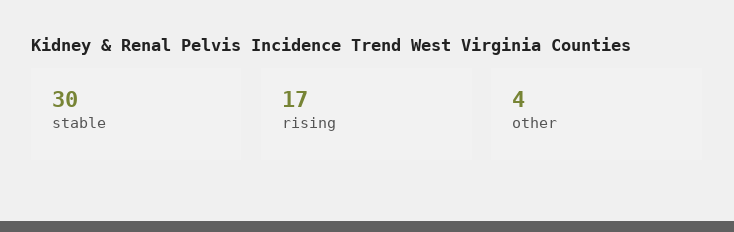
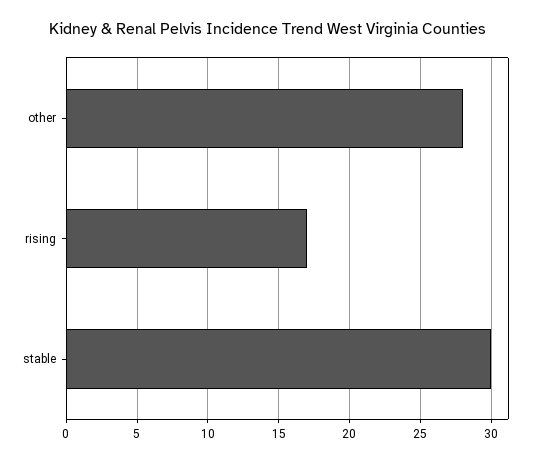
  {
    "stable": 30,
    "rising": 17,
-   "other": 4
+   "other": 28
  }

